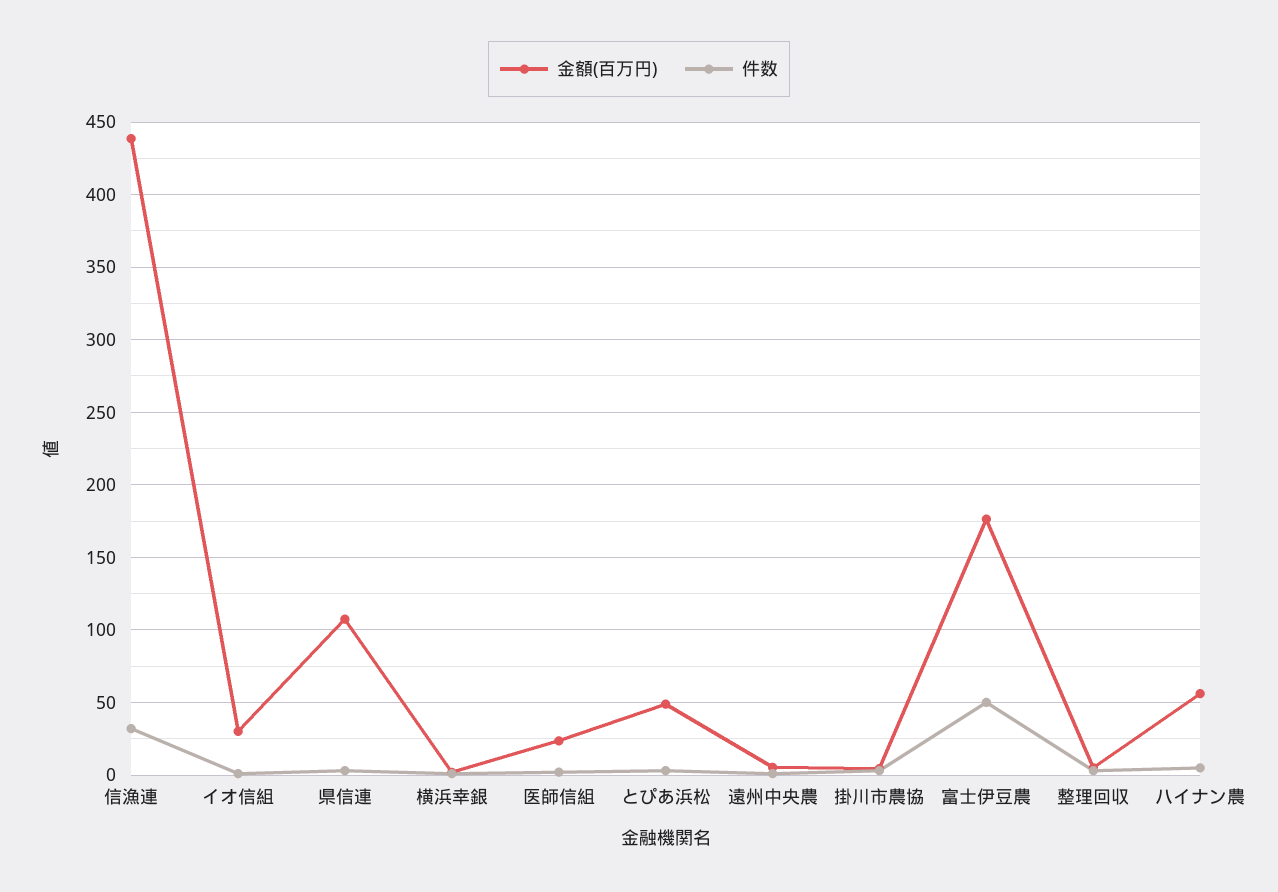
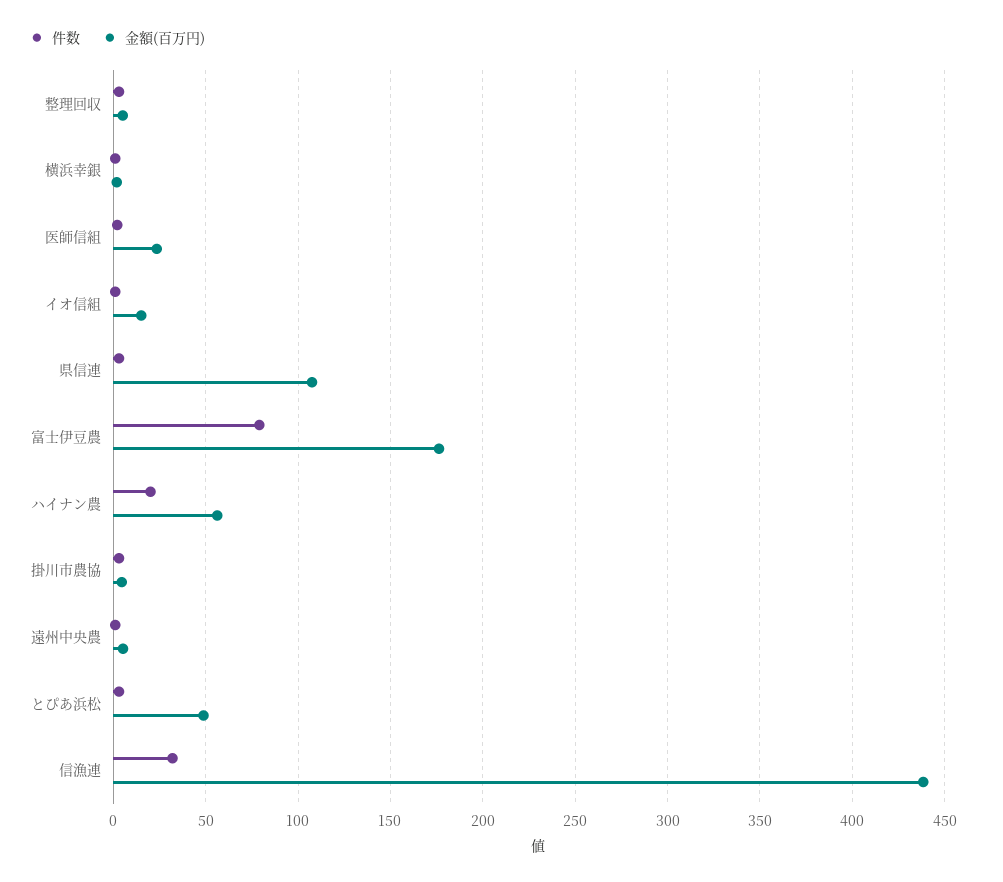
  {
    "金額(百万円)": {
      "信漁連": 440,
-     "イオ信組": 30,
+     "イオ信組": 15,
      "県信連": 105,
      "横浜幸銀": 0,
      "医師信組": 25,
      "とぴあ浜松": 50,
      "遠州中央農": 5,
      "掛川市農協": 5,
      "富士伊豆農": 175,
      "整理回収": 5,
      "ハイナン農": 55
    },
    "件数": {
      "信漁連": 30,
      "イオ信組": 0,
      "県信連": 5,
      "横浜幸銀": 0,
      "医師信組": 0,
      "とぴあ浜松": 5,
      "遠州中央農": 0,
      "掛川市農協": 5,
-     "富士伊豆農": 50,
+     "富士伊豆農": 80,
      "整理回収": 5,
-     "ハイナン農": 5
+     "ハイナン農": 20
    }
  }

